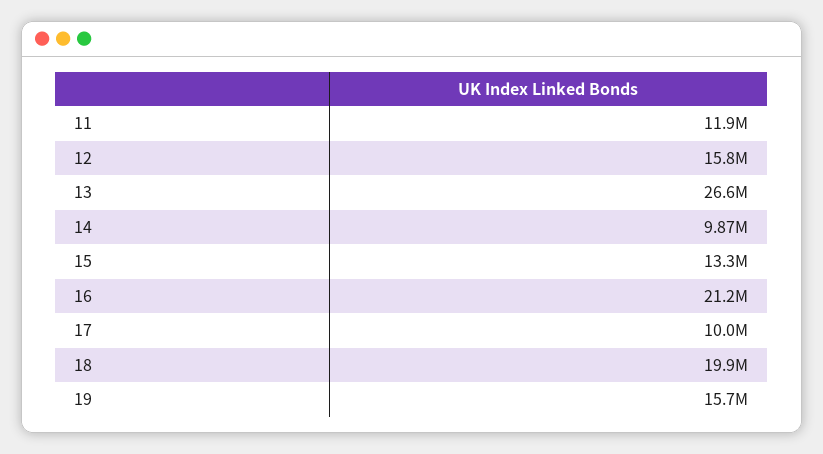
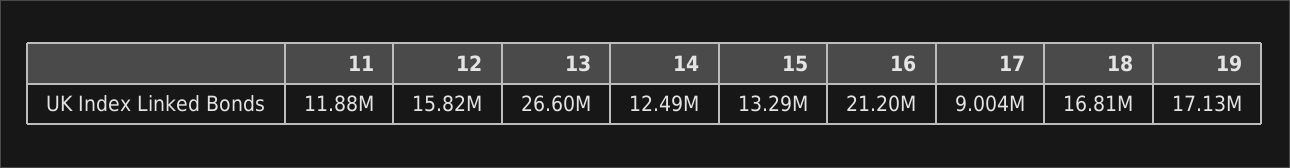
  {
    "11": 11880000,
    "12": 15820000,
    "13": 26600000,
-   "14": 9870000,
+   "14": 12490000,
    "15": 13290000,
    "16": 21200000,
-   "17": 10000000,
+   "17": 9004000,
-   "18": 19900000,
+   "18": 16810000,
-   "19": 15700000
+   "19": 17130000
  }

